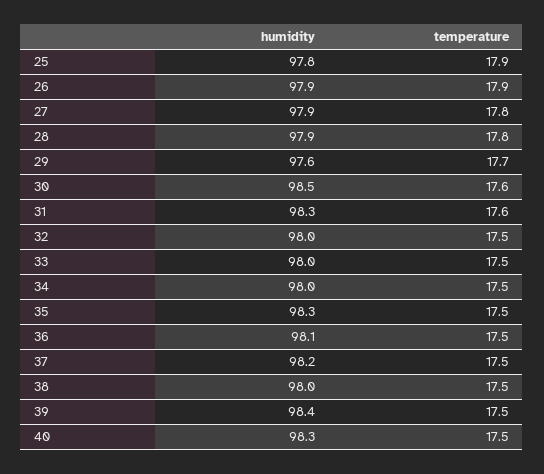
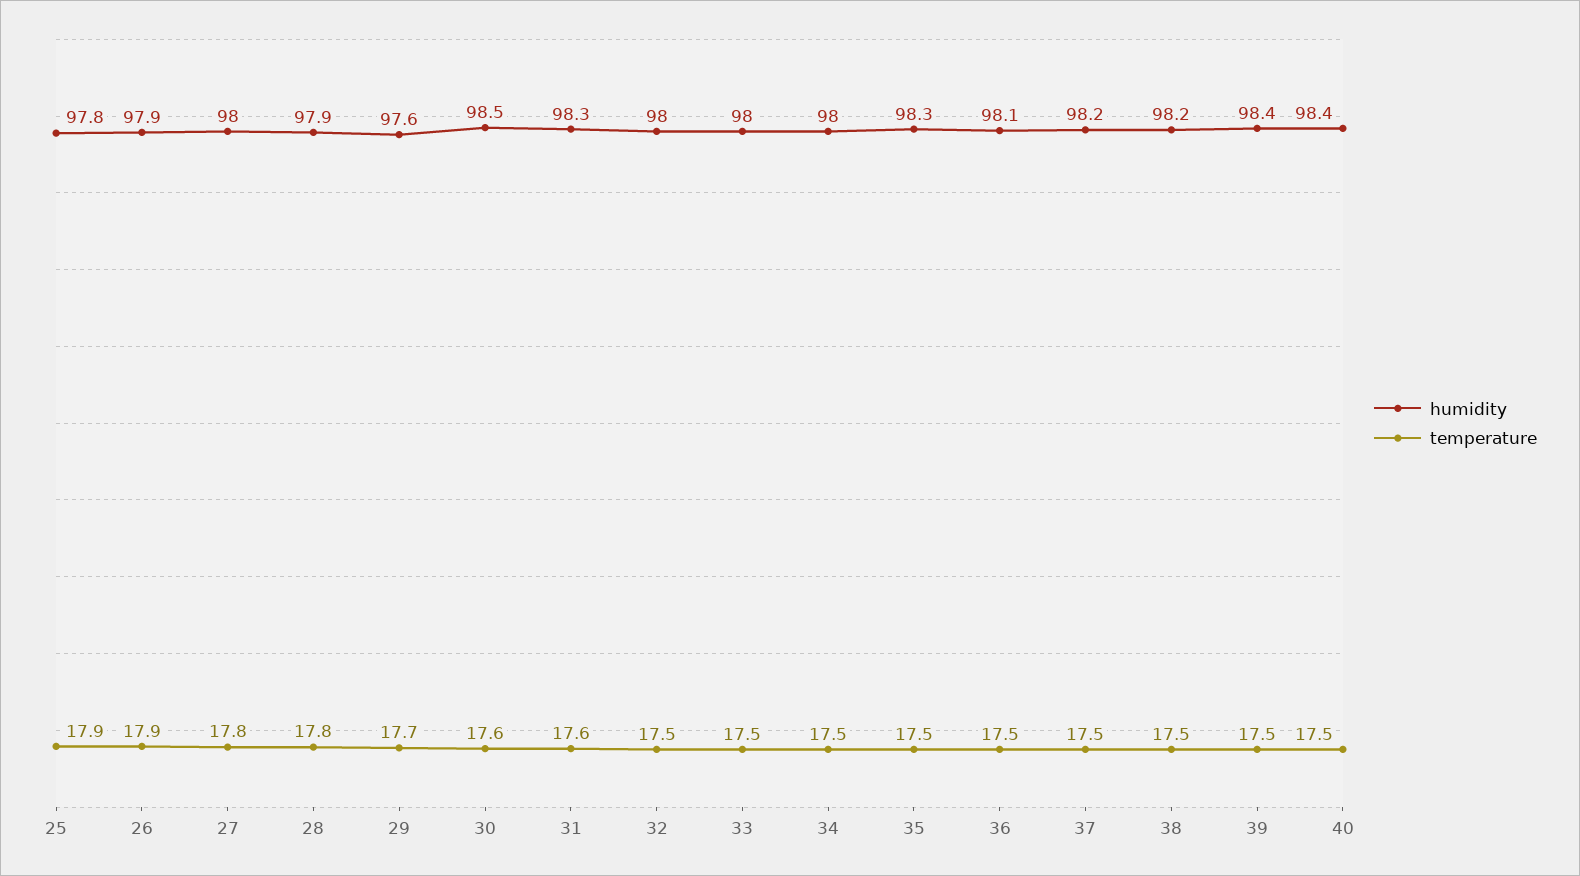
  {
    "humidity": {
      "25": 97.8,
      "26": 97.9,
-     "27": 97.9,
+     "27": 98,
      "28": 97.9,
      "29": 97.6,
      "30": 98.5,
      "31": 98.3,
      "32": 98,
      "33": 98,
      "34": 98,
      "35": 98.3,
      "36": 98.1,
      "37": 98.2,
-     "38": 98,
+     "38": 98.2,
      "39": 98.4,
-     "40": 98.3
+     "40": 98.4
    },
    "temperature": {
      "25": 17.9,
      "26": 17.9,
      "27": 17.8,
      "28": 17.8,
      "29": 17.7,
      "30": 17.6,
      "31": 17.6,
      "32": 17.5,
      "33": 17.5,
      "34": 17.5,
      "35": 17.5,
      "36": 17.5,
      "37": 17.5,
      "38": 17.5,
      "39": 17.5,
      "40": 17.5
    }
  }

